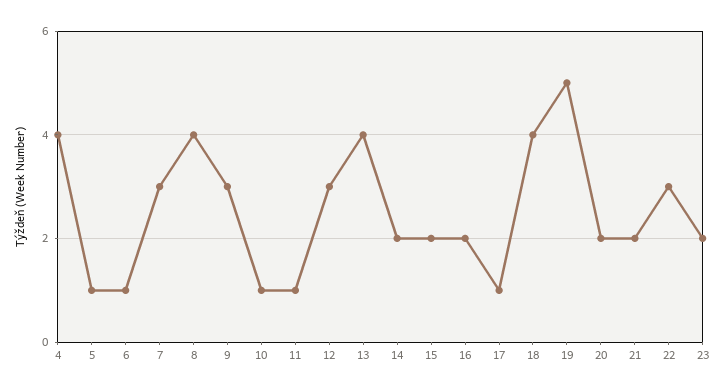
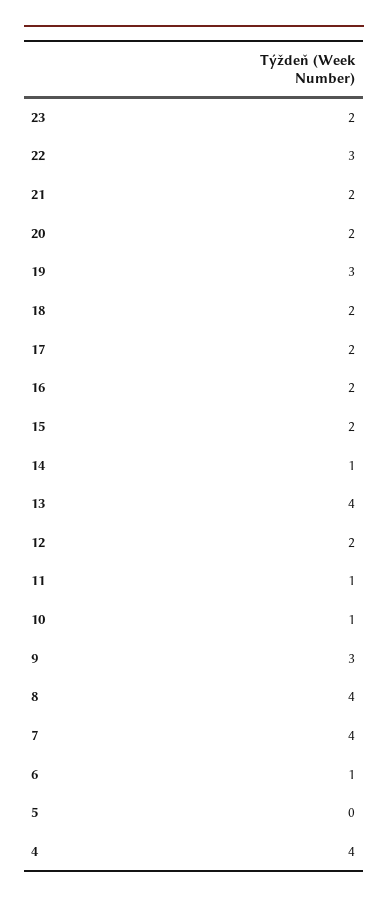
  {
    "4": 4,
-   "5": 1,
+   "5": 0,
    "6": 1,
-   "7": 3,
+   "7": 4,
    "8": 4,
    "9": 3,
    "10": 1,
    "11": 1,
-   "12": 3,
+   "12": 2,
    "13": 4,
-   "14": 2,
+   "14": 1,
    "15": 2,
    "16": 2,
-   "17": 1,
+   "17": 2,
-   "18": 4,
+   "18": 2,
-   "19": 5,
+   "19": 3,
    "20": 2,
    "21": 2,
    "22": 3,
    "23": 2
  }

